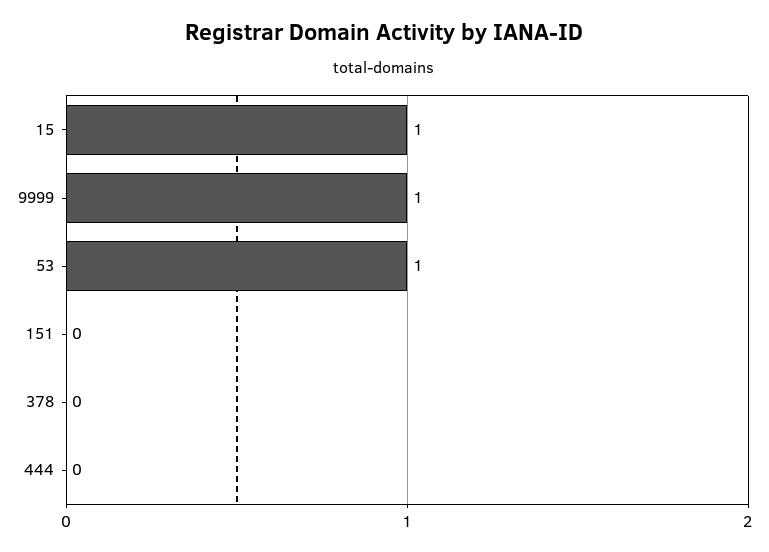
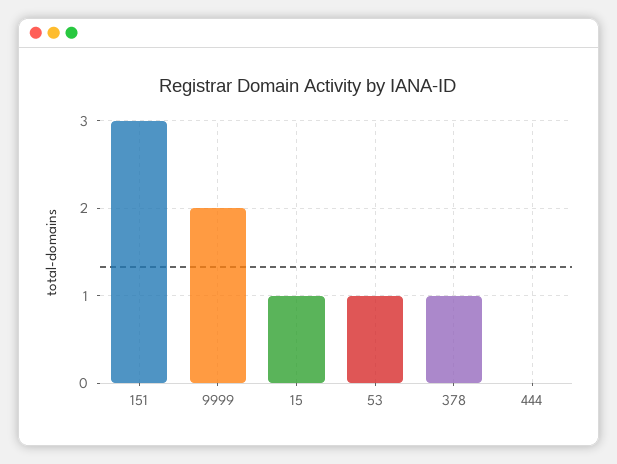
  {
    "15": 1,
-   "9999": 1,
+   "9999": 2,
    "53": 1,
-   "151": 0,
+   "151": 3,
-   "378": 0,
+   "378": 1,
    "444": 0
  }

